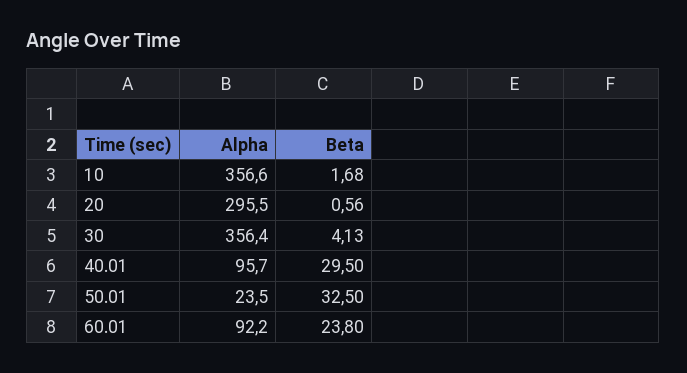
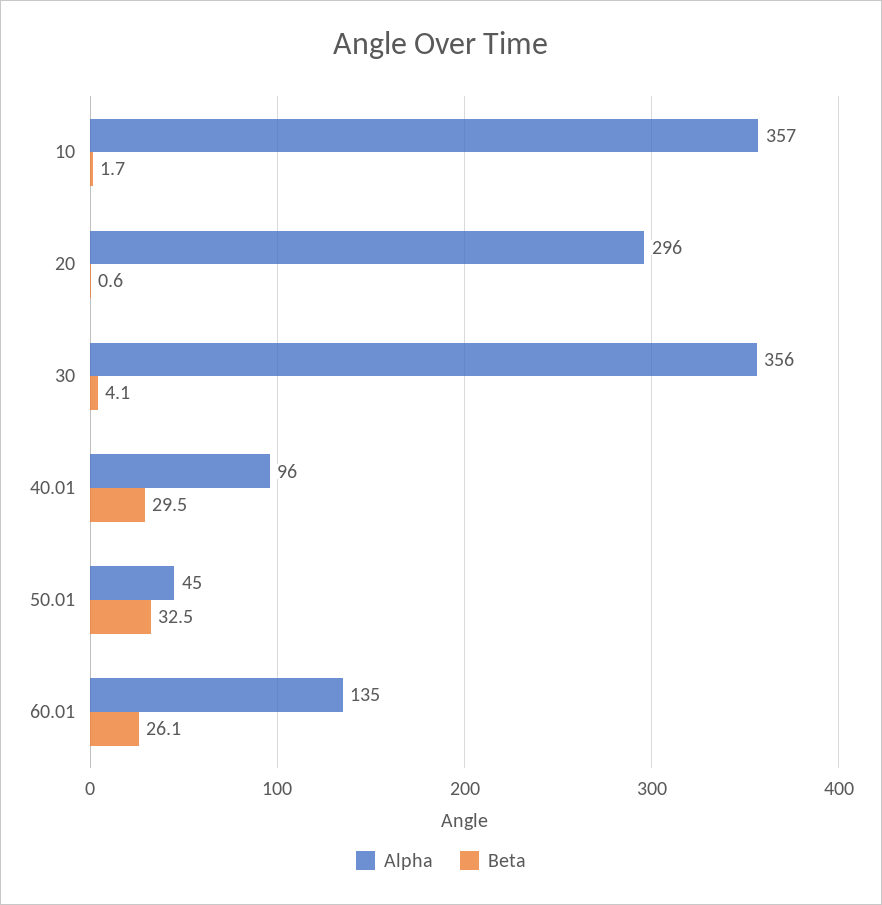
  {
    "Alpha": {
      "10": 356.6,
      "20": 295.5,
      "30": 356.4,
      "40.01": 95.7,
-     "50.01": 23.5,
+     "50.01": 45,
-     "60.01": 92.2
+     "60.01": 135
    },
    "Beta": {
      "10": 1.68,
      "20": 0.56,
      "30": 4.13,
      "40.01": 29.5,
      "50.01": 32.5,
-     "60.01": 23.8
+     "60.01": 26.1
    }
  }

